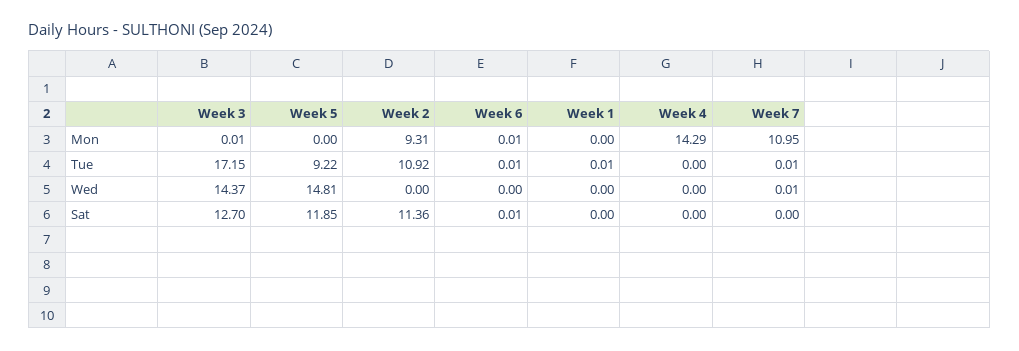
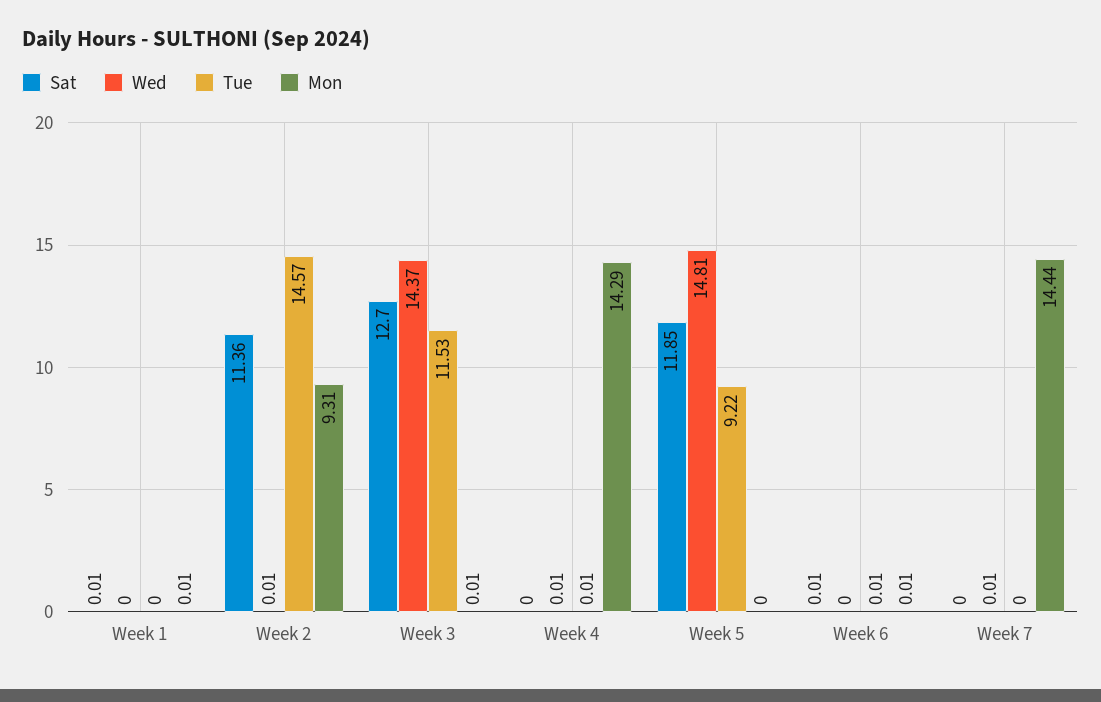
  {
    "Mon": {
      "Week 3": 0.01,
      "Week 5": 0,
      "Week 2": 9.31,
      "Week 6": 0.01,
-     "Week 1": 0,
+     "Week 1": 0.01,
      "Week 4": 14.29,
-     "Week 7": 10.95
+     "Week 7": 14.44
    },
    "Tue": {
-     "Week 3": 17.15,
+     "Week 3": 11.53,
      "Week 5": 9.22,
-     "Week 2": 10.92,
+     "Week 2": 14.57,
      "Week 6": 0.01,
-     "Week 1": 0.01,
+     "Week 1": 0,
-     "Week 4": 0,
+     "Week 4": 0.01,
-     "Week 7": 0.01
+     "Week 7": 0
    },
    "Wed": {
      "Week 3": 14.37,
      "Week 5": 14.81,
-     "Week 2": 0,
+     "Week 2": 0.01,
      "Week 6": 0,
      "Week 1": 0,
-     "Week 4": 0,
+     "Week 4": 0.01,
      "Week 7": 0.01
    },
    "Sat": {
      "Week 3": 12.7,
      "Week 5": 11.85,
      "Week 2": 11.36,
      "Week 6": 0.01,
-     "Week 1": 0,
+     "Week 1": 0.01,
      "Week 4": 0,
      "Week 7": 0
    }
  }

